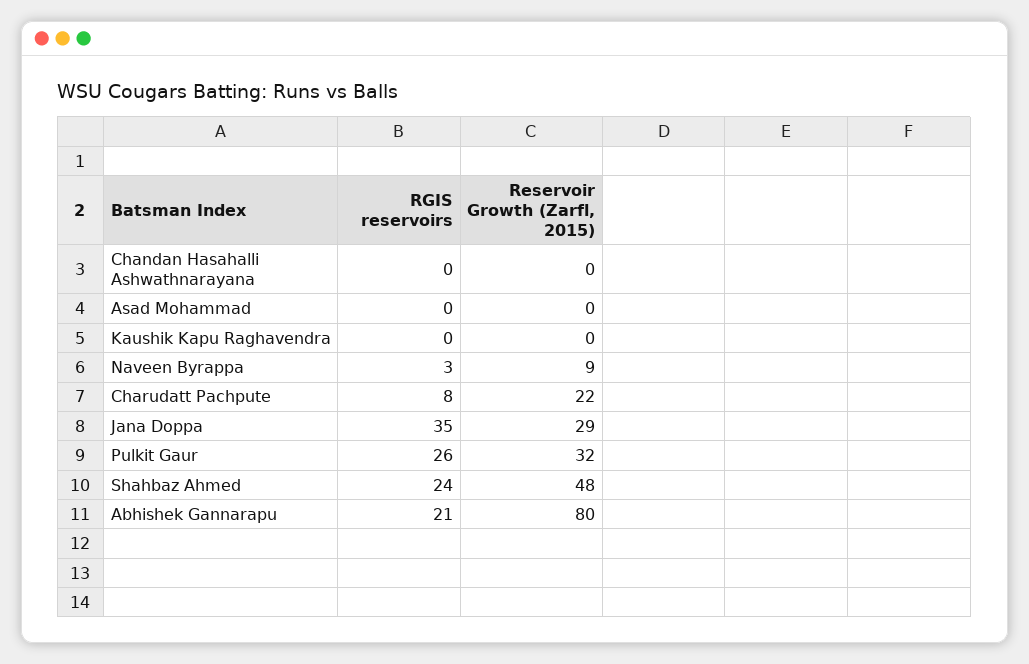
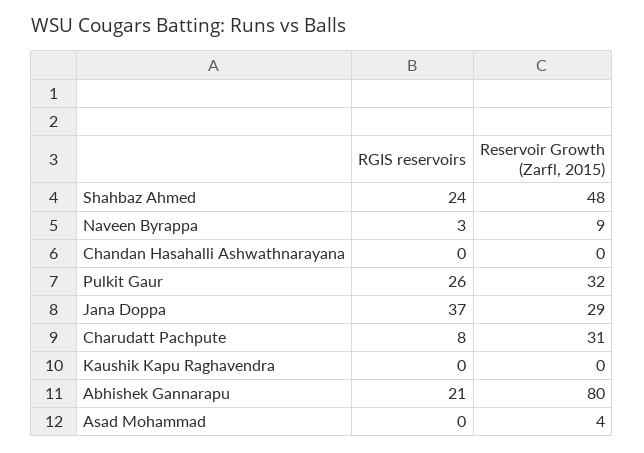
  {
    "RGIS reservoirs": {
      "Chandan Hasahalli Ashwathnarayana": 0,
      "Asad Mohammad": 0,
      "Kaushik Kapu Raghavendra": 0,
      "Naveen Byrappa": 3,
      "Charudatt Pachpute": 8,
-     "Jana Doppa": 35,
+     "Jana Doppa": 37,
      "Pulkit Gaur": 26,
      "Shahbaz Ahmed": 24,
      "Abhishek Gannarapu": 21
    },
    "Reservoir Growth (Zarfl, 2015)": {
      "Chandan Hasahalli Ashwathnarayana": 0,
-     "Asad Mohammad": 0,
+     "Asad Mohammad": 4,
      "Kaushik Kapu Raghavendra": 0,
      "Naveen Byrappa": 9,
-     "Charudatt Pachpute": 22,
+     "Charudatt Pachpute": 31,
      "Jana Doppa": 29,
      "Pulkit Gaur": 32,
      "Shahbaz Ahmed": 48,
      "Abhishek Gannarapu": 80
    }
  }

